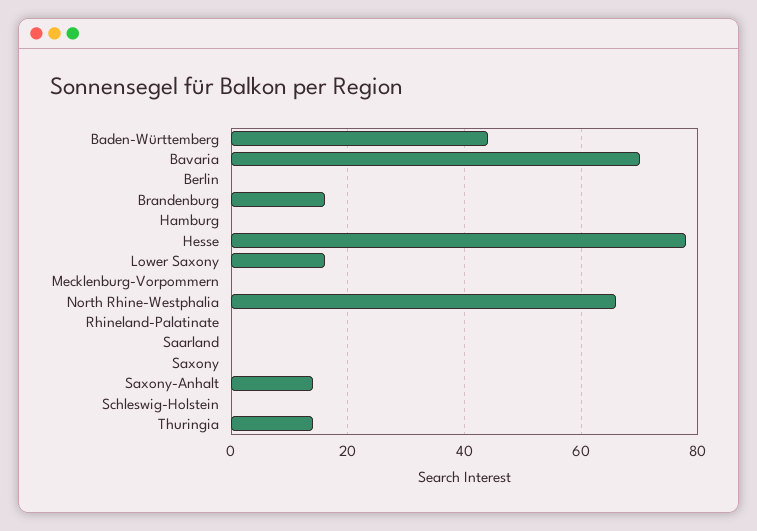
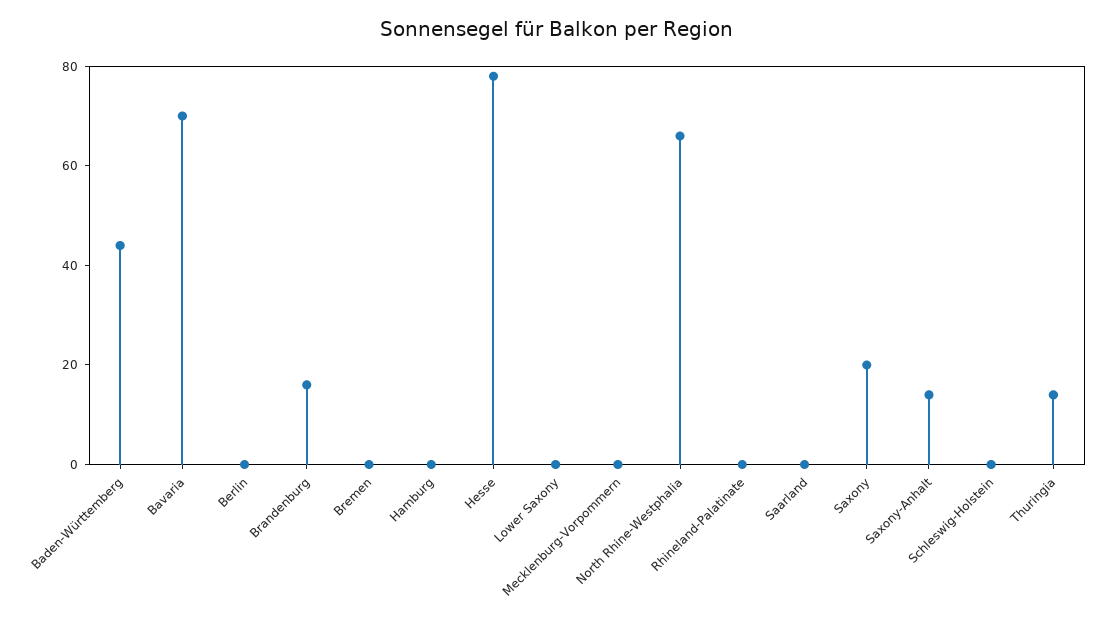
  {
    "Baden-Württemberg": 45,
    "Bavaria": 70,
    "Berlin": 0,
    "Brandenburg": 15,
    "Hamburg": 0,
    "Hesse": 80,
-   "Lower Saxony": 15,
+   "Lower Saxony": 0,
    "Mecklenburg-Vorpommern": 0,
    "North Rhine-Westphalia": 65,
    "Rhineland-Palatinate": 0,
    "Saarland": 0,
-   "Saxony": 0,
+   "Saxony": 20,
    "Saxony-Anhalt": 15,
    "Schleswig-Holstein": 0,
-   "Thuringia": 15
+   "Thuringia": 15,
+   "Bremen": 0
  }

